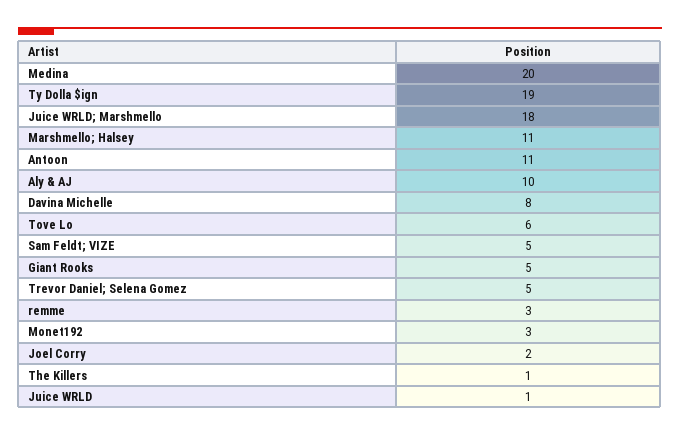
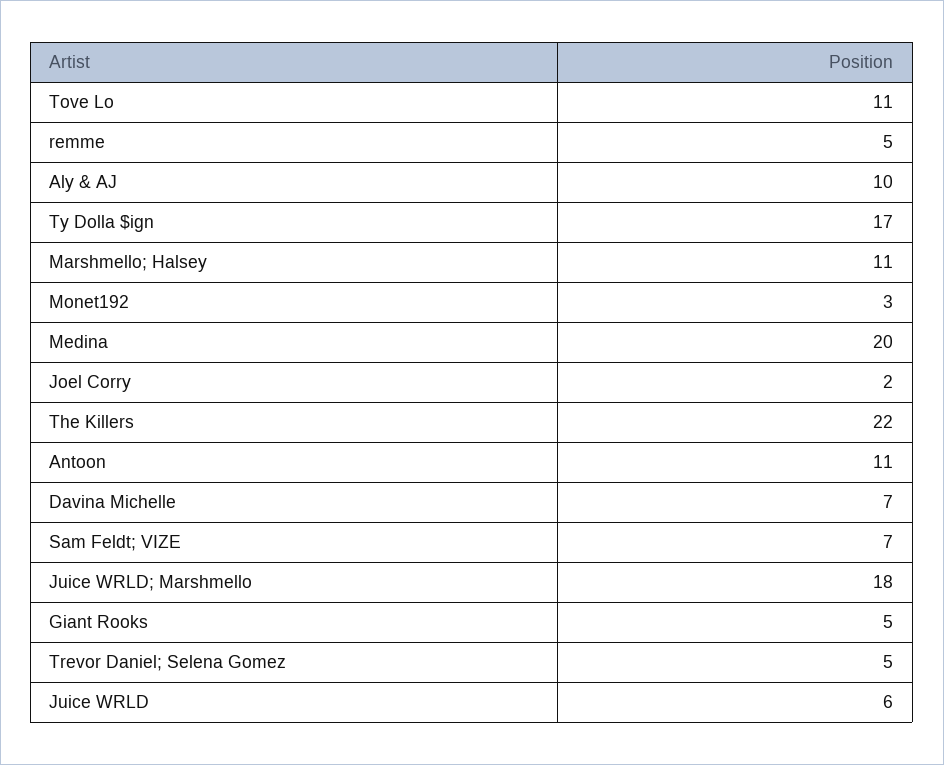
  {
    "Medina": 20,
-   "Ty Dolla $ign": 19,
+   "Ty Dolla $ign": 17,
    "Juice WRLD; Marshmello": 18,
    "Marshmello; Halsey": 11,
    "Antoon": 11,
    "Aly & AJ": 10,
-   "Davina Michelle": 8,
+   "Davina Michelle": 7,
-   "Tove Lo": 6,
+   "Tove Lo": 11,
-   "Sam Feldt; VIZE": 5,
+   "Sam Feldt; VIZE": 7,
    "Giant Rooks": 5,
    "Trevor Daniel; Selena Gomez": 5,
-   "remme": 3,
+   "remme": 5,
    "Monet192": 3,
    "Joel Corry": 2,
-   "The Killers": 1,
+   "The Killers": 22,
-   "Juice WRLD": 1
+   "Juice WRLD": 6
  }

